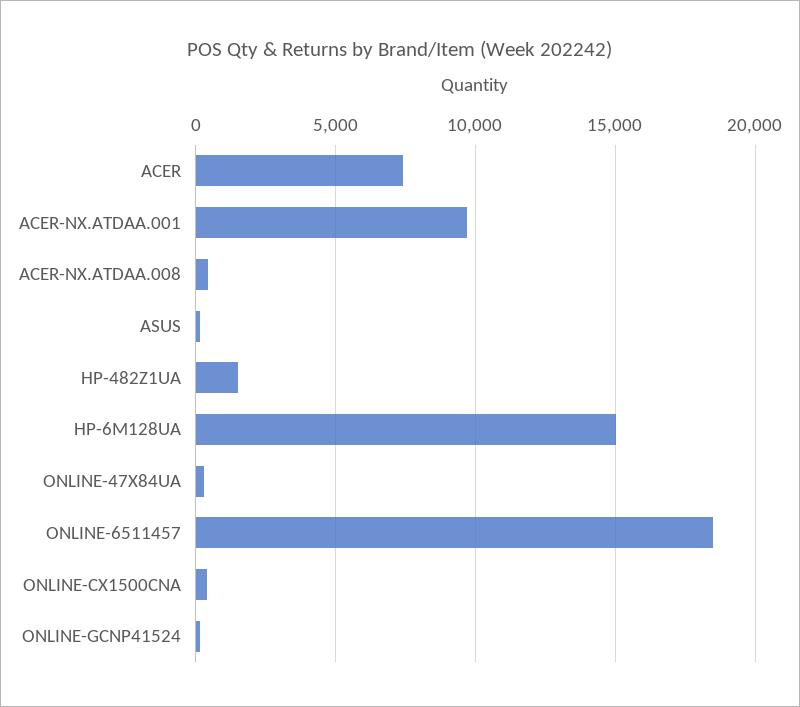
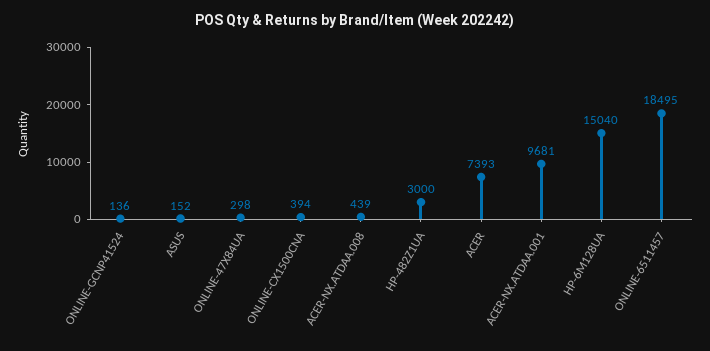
  {
    "ACER": 7393,
    "ACER-NX.ATDAA.001": 9681,
    "ACER-NX.ATDAA.008": 439,
    "ASUS": 152,
-   "HP-482Z1UA": 1500,
+   "HP-482Z1UA": 3000,
    "HP-6M128UA": 15040,
    "ONLINE-47X84UA": 298,
    "ONLINE-6511457": 18495,
    "ONLINE-CX1500CNA": 394,
    "ONLINE-GCNP41524": 136
  }

